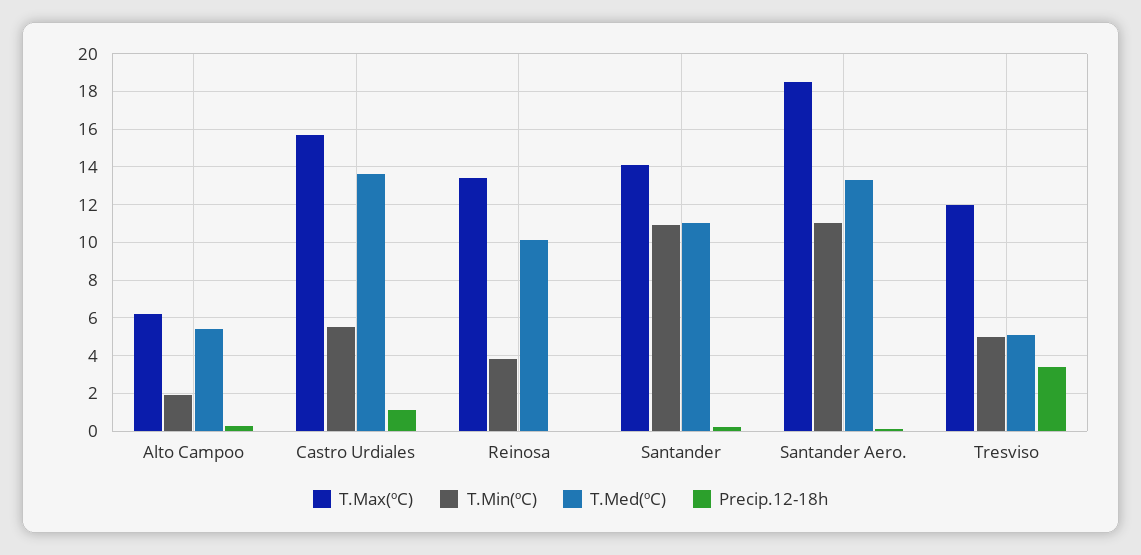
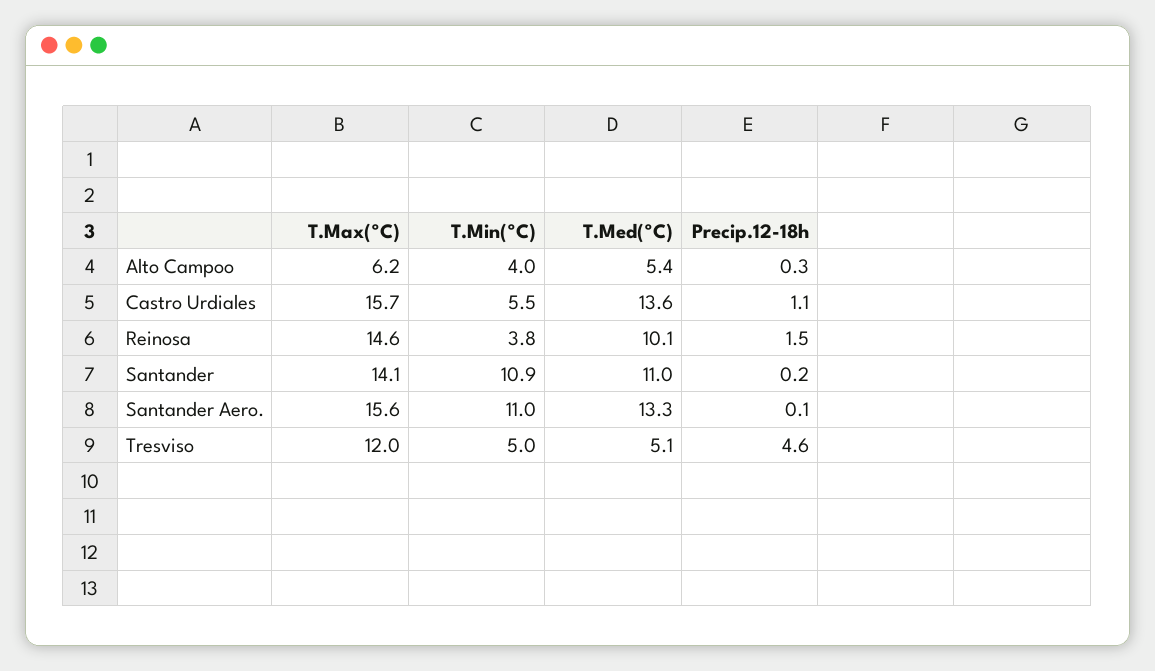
  {
    "T.Max(ºC)": {
      "Alto Campoo": 6.2,
      "Castro Urdiales": 15.7,
-     "Reinosa": 13.5,
+     "Reinosa": 14.6,
      "Santander": 14.1,
-     "Santander Aero.": 18.5,
+     "Santander Aero.": 15.6,
      "Tresviso": 12
    },
    "T.Min(ºC)": {
-     "Alto Campoo": 2,
+     "Alto Campoo": 4,
      "Castro Urdiales": 5.5,
      "Reinosa": 3.8,
      "Santander": 10.9,
      "Santander Aero.": 11,
      "Tresviso": 5
    },
    "T.Med(ºC)": {
      "Alto Campoo": 5.4,
      "Castro Urdiales": 13.6,
      "Reinosa": 10.1,
      "Santander": 11,
      "Santander Aero.": 13.3,
      "Tresviso": 5.1
    },
    "Precip.12-18h": {
      "Alto Campoo": 0.3,
      "Castro Urdiales": 1.1,
-     "Reinosa": 0,
+     "Reinosa": 1.5,
      "Santander": 0.2,
      "Santander Aero.": 0.1,
-     "Tresviso": 3.5
+     "Tresviso": 4.6
    }
  }

